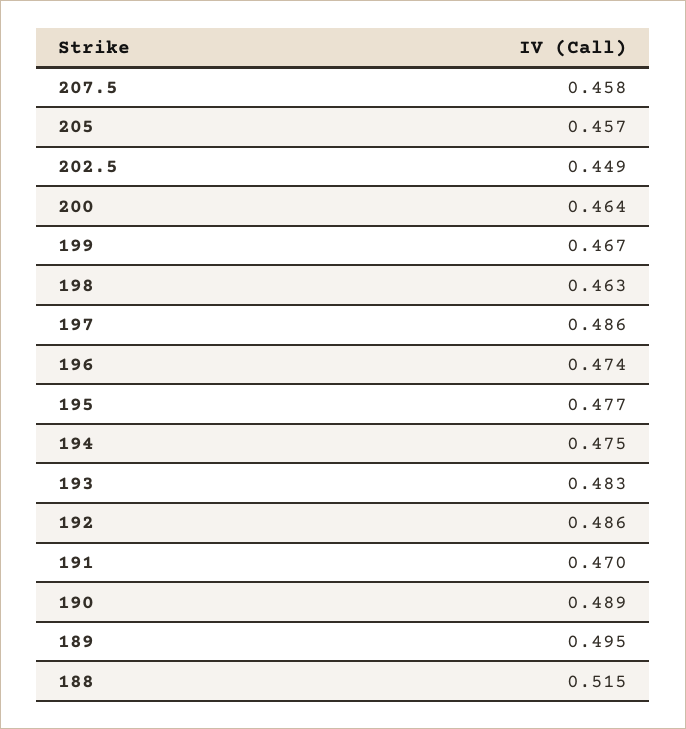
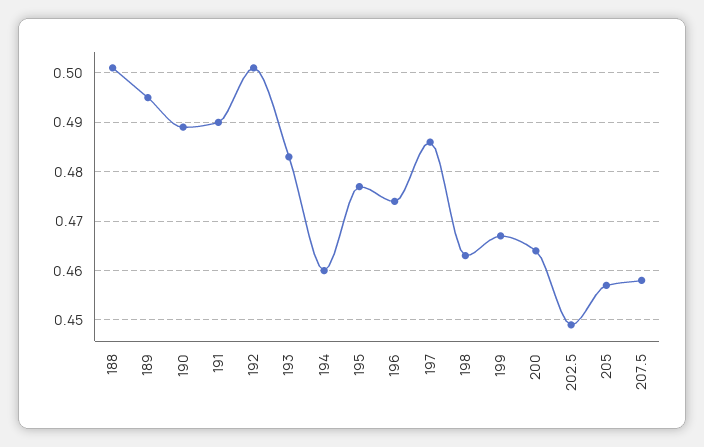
  {
    "207.5": 0.458,
    "205": 0.457,
    "202.5": 0.449,
    "200": 0.464,
    "199": 0.467,
    "198": 0.463,
    "197": 0.486,
    "196": 0.474,
    "195": 0.477,
-   "194": 0.475,
+   "194": 0.46,
    "193": 0.483,
-   "192": 0.486,
+   "192": 0.5,
-   "191": 0.47,
+   "191": 0.49,
    "190": 0.489,
    "189": 0.495,
-   "188": 0.515
+   "188": 0.5
  }

